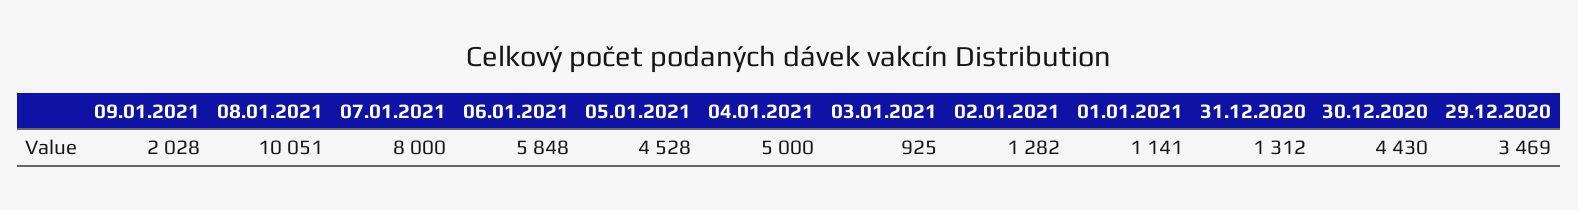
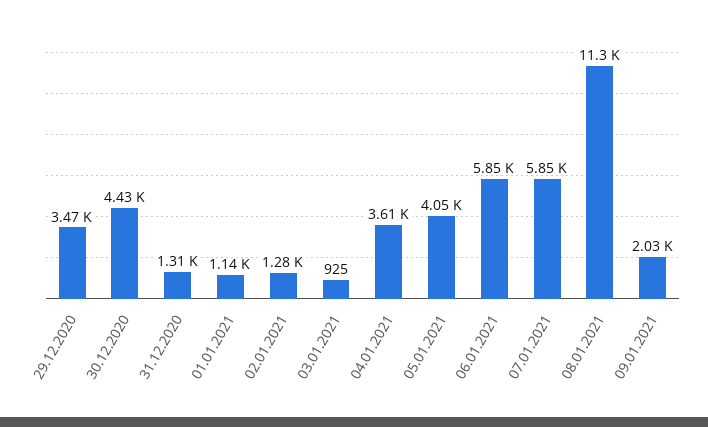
  {
    "09.01.2021": 2028,
-   "08.01.2021": 10051,
+   "08.01.2021": 11300,
-   "07.01.2021": 8000,
+   "07.01.2021": 5850,
    "06.01.2021": 5848,
-   "05.01.2021": 4528,
+   "05.01.2021": 4050,
-   "04.01.2021": 5000,
+   "04.01.2021": 3610,
    "03.01.2021": 925,
    "02.01.2021": 1282,
    "01.01.2021": 1141,
    "31.12.2020": 1312,
    "30.12.2020": 4430,
    "29.12.2020": 3469
  }

